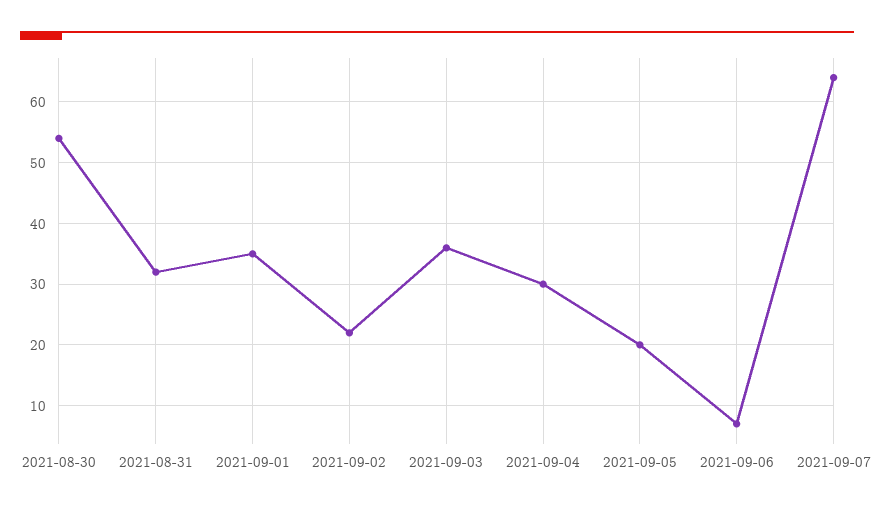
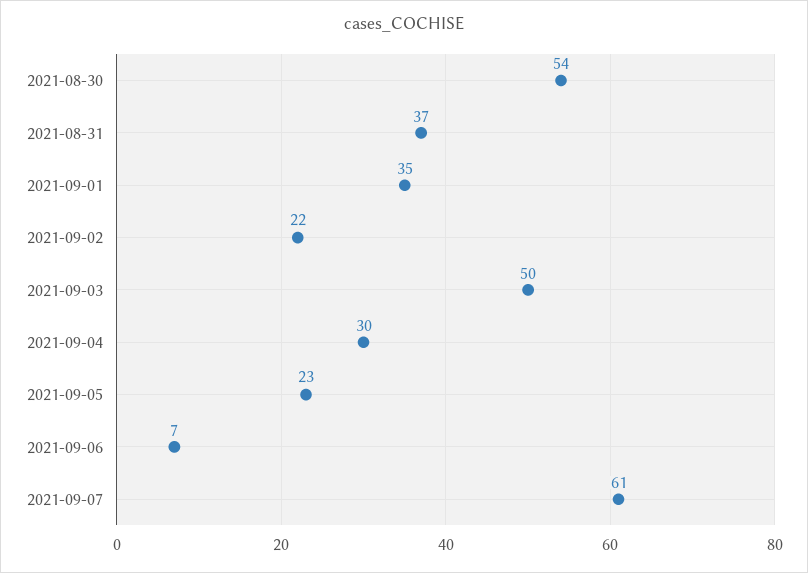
  {
    "2021-08-30": 54,
-   "2021-08-31": 32,
+   "2021-08-31": 37,
    "2021-09-01": 35,
    "2021-09-02": 22,
-   "2021-09-03": 36,
+   "2021-09-03": 50,
    "2021-09-04": 30,
-   "2021-09-05": 20,
+   "2021-09-05": 23,
    "2021-09-06": 7,
-   "2021-09-07": 64
+   "2021-09-07": 61
  }

